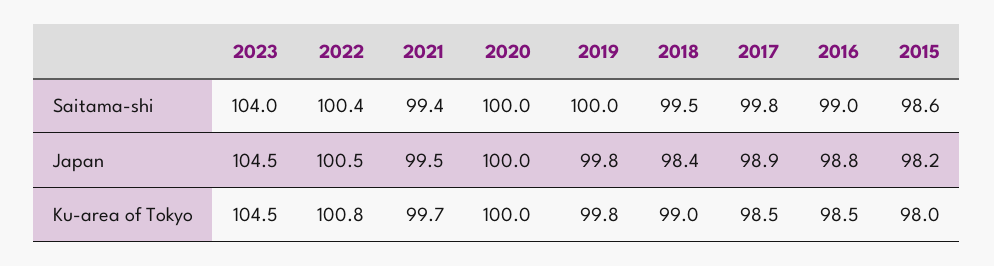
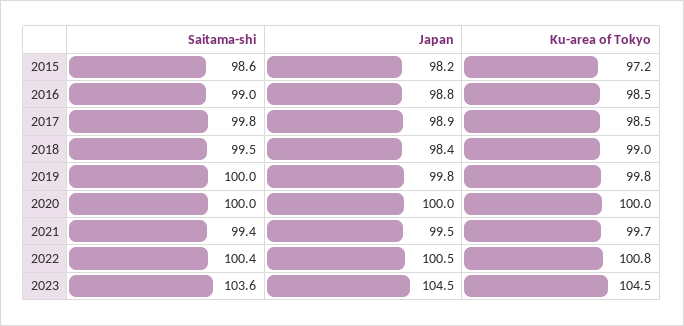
  {
    "2023": {
-     "Saitama-shi": 104,
+     "Saitama-shi": 103.6,
      "Japan": 104.5,
      "Ku-area of Tokyo": 104.5
    },
    "2022": {
      "Saitama-shi": 100.4,
      "Japan": 100.5,
      "Ku-area of Tokyo": 100.8
    },
    "2021": {
      "Saitama-shi": 99.4,
      "Japan": 99.5,
      "Ku-area of Tokyo": 99.7
    },
    "2020": {
      "Saitama-shi": 100,
      "Japan": 100,
      "Ku-area of Tokyo": 100
    },
    "2019": {
      "Saitama-shi": 100,
      "Japan": 99.8,
      "Ku-area of Tokyo": 99.8
    },
    "2018": {
      "Saitama-shi": 99.5,
      "Japan": 98.4,
      "Ku-area of Tokyo": 99
    },
    "2017": {
      "Saitama-shi": 99.8,
      "Japan": 98.9,
      "Ku-area of Tokyo": 98.5
    },
    "2016": {
      "Saitama-shi": 99,
      "Japan": 98.8,
      "Ku-area of Tokyo": 98.5
    },
    "2015": {
      "Saitama-shi": 98.6,
      "Japan": 98.2,
-     "Ku-area of Tokyo": 98
+     "Ku-area of Tokyo": 97.2
    }
  }

